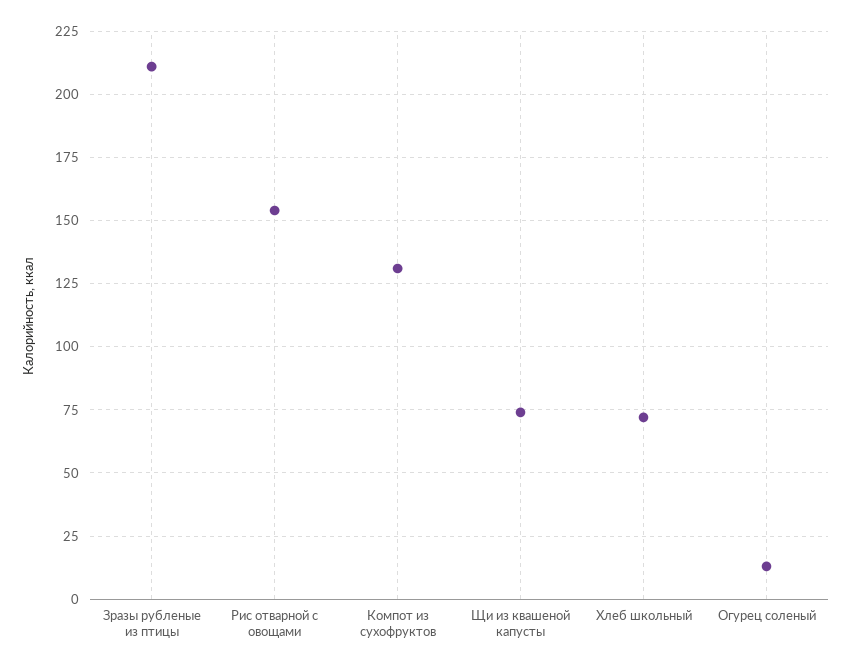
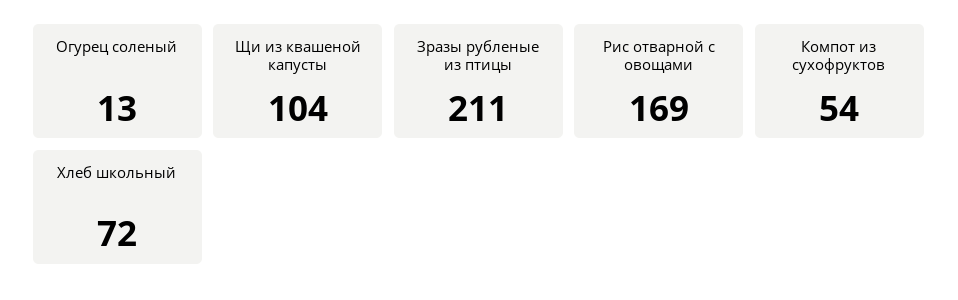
  {
    "Зразы рубленые из птицы": 211,
-   "Рис отварной с овощами": 155,
+   "Рис отварной с овощами": 169,
-   "Компот из сухофруктов": 130,
+   "Компот из сухофруктов": 54,
-   "Щи из квашеной капусты": 75,
+   "Щи из квашеной капусты": 104,
    "Хлеб школьный": 72,
    "Огурец соленый": 13
  }

